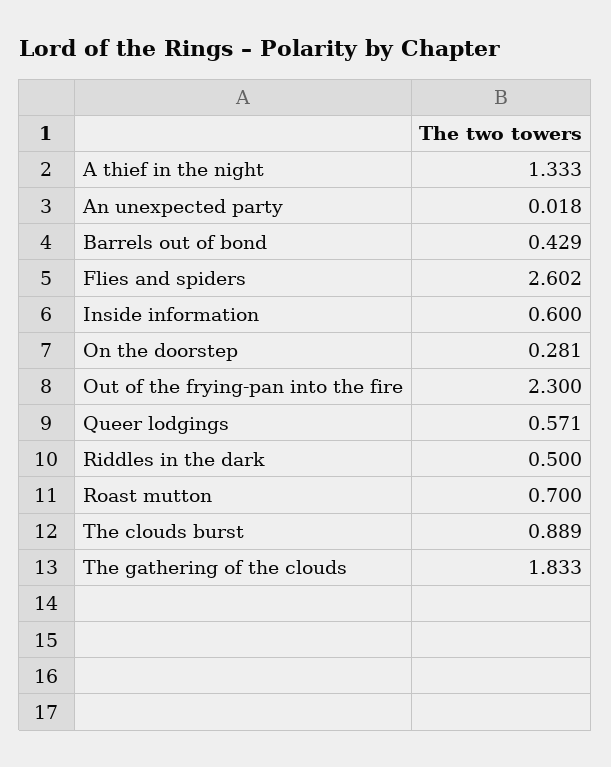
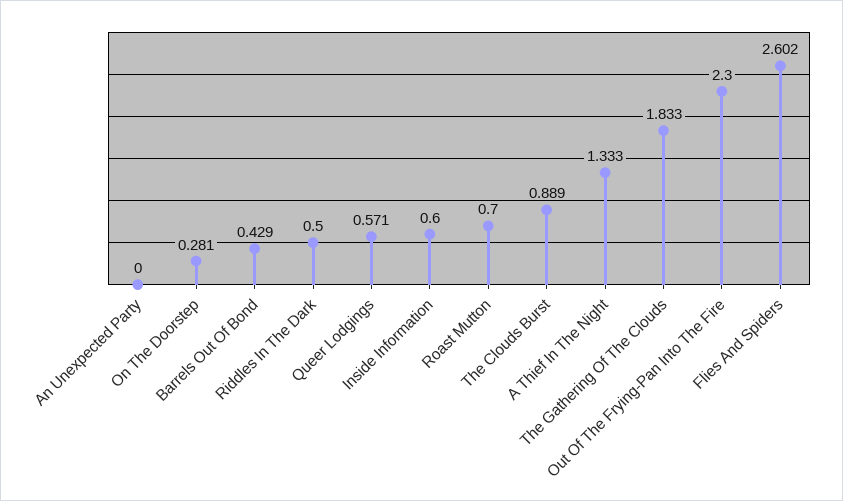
  {
    "A thief in the night": 1.333,
-   "An unexpected party": 0.018,
+   "An unexpected party": 0,
    "Barrels out of bond": 0.429,
    "Flies and spiders": 2.602,
    "Inside information": 0.6,
    "On the doorstep": 0.281,
    "Out of the frying-pan into the fire": 2.3,
    "Queer lodgings": 0.571,
    "Riddles in the dark": 0.5,
    "Roast mutton": 0.7,
    "The clouds burst": 0.889,
    "The gathering of the clouds": 1.833
  }

